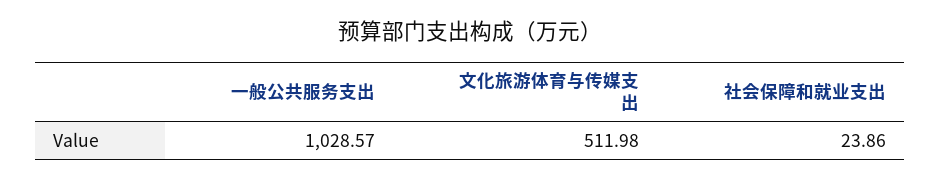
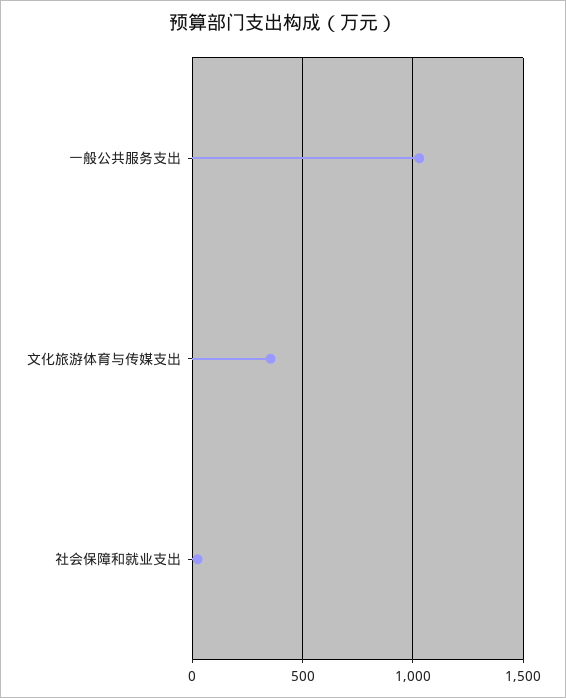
  {
    "一般公共服务支出": 1028.57,
-   "文化旅游体育与传媒支出": 511.98,
+   "文化旅游体育与传媒支出": 350,
    "社会保障和就业支出": 23.86
  }

